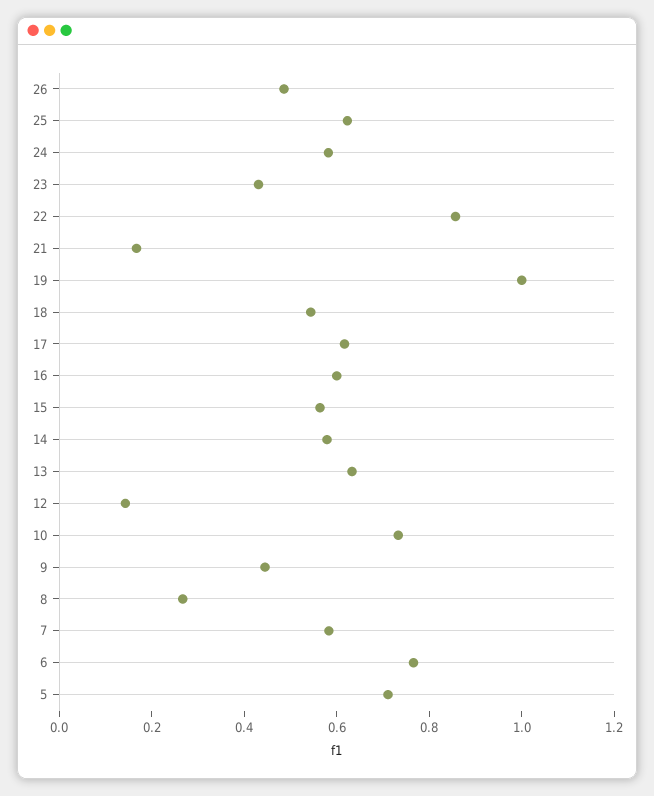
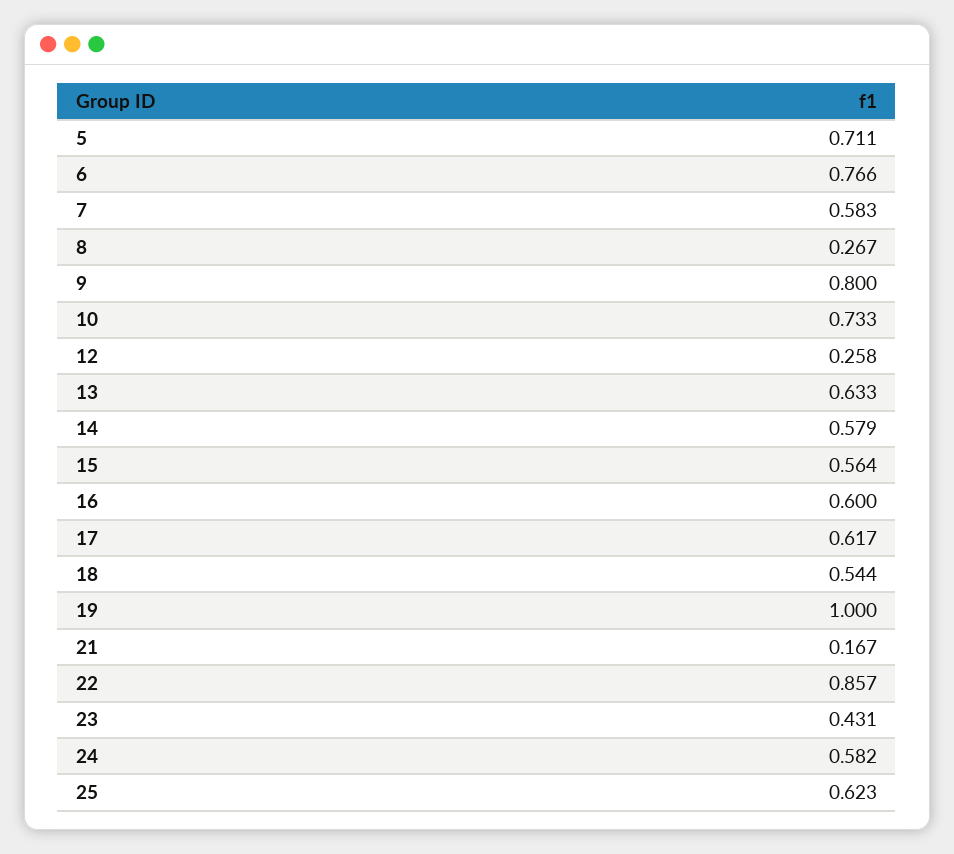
  {
-   "26": 0.5,
    "25": 0.623,
    "24": 0.582,
    "23": 0.431,
    "22": 0.857,
    "21": 0.167,
    "19": 1,
    "18": 0.544,
    "17": 0.617,
    "16": 0.6,
    "15": 0.564,
    "14": 0.579,
    "13": 0.633,
-   "12": 0.15,
+   "12": 0.258,
    "10": 0.733,
-   "9": 0.45,
+   "9": 0.8,
    "8": 0.267,
    "7": 0.583,
    "6": 0.766,
    "5": 0.711
  }

